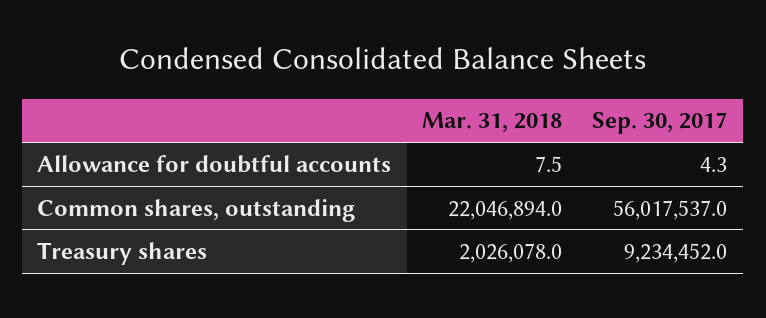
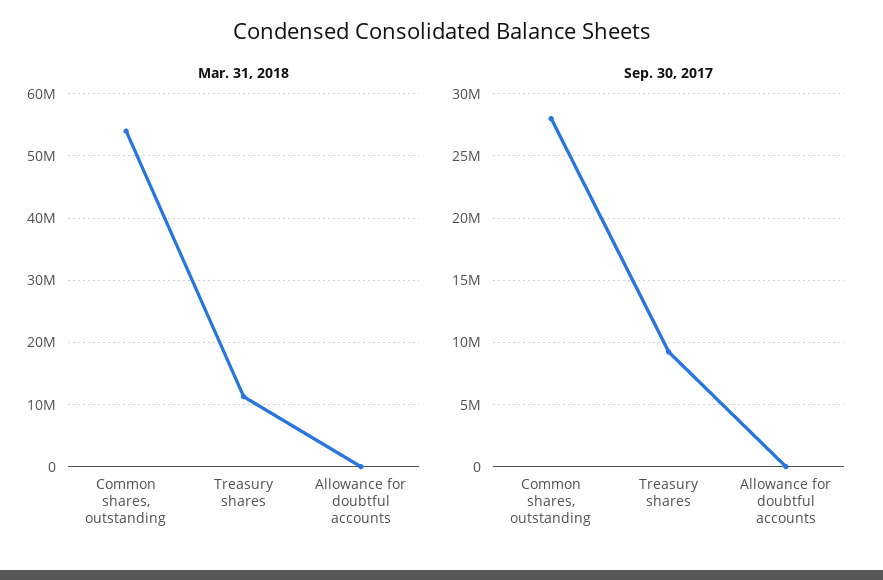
  {
    "Mar. 31, 2018": {
      "Allowance for doubtful accounts": 7.5,
-     "Common shares, outstanding": 22046894,
+     "Common shares, outstanding": 54000000,
-     "Treasury shares": 2026078
+     "Treasury shares": 11000000
    },
    "Sep. 30, 2017": {
      "Allowance for doubtful accounts": 4.3,
-     "Common shares, outstanding": 56017537,
+     "Common shares, outstanding": 28000000,
      "Treasury shares": 9234452
    }
  }

